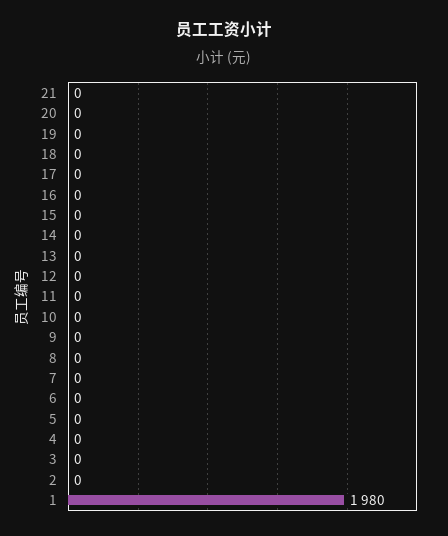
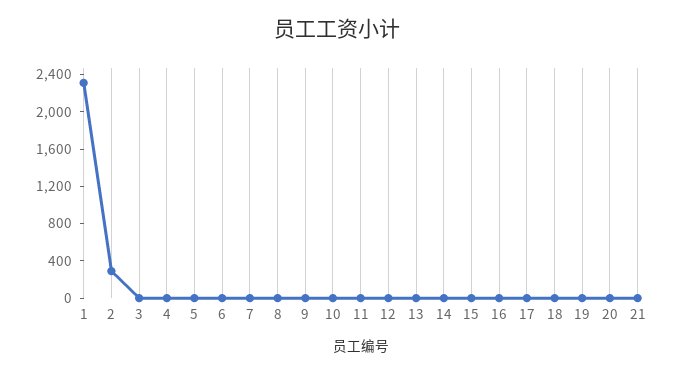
  {
    "21": 0,
    "20": 0,
    "19": 0,
    "18": 0,
    "17": 0,
    "16": 0,
    "15": 0,
    "14": 0,
    "13": 0,
    "12": 0,
    "11": 0,
    "10": 0,
    "9": 0,
    "8": 0,
    "7": 0,
    "6": 0,
    "5": 0,
    "4": 0,
    "3": 0,
-   "2": 0,
+   "2": 300,
-   "1": 1980
+   "1": 2300
  }

